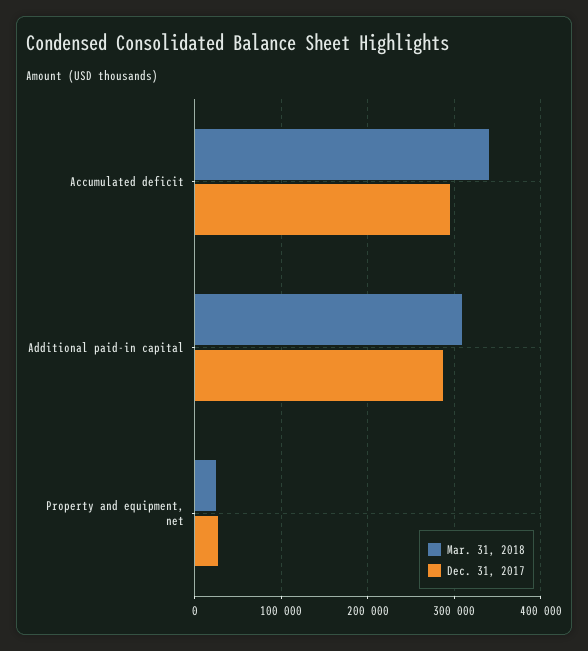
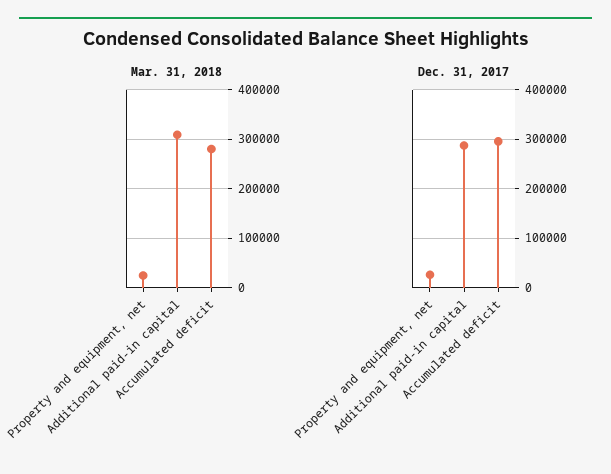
  {
    "Mar. 31, 2018": {
-     "Accumulated deficit": 340000,
+     "Accumulated deficit": 280000,
      "Additional paid-in capital": 310000,
      "Property and equipment, net": 20000
    },
    "Dec. 31, 2017": {
      "Accumulated deficit": 300000,
      "Additional paid-in capital": 290000,
      "Property and equipment, net": 30000
    }
  }

